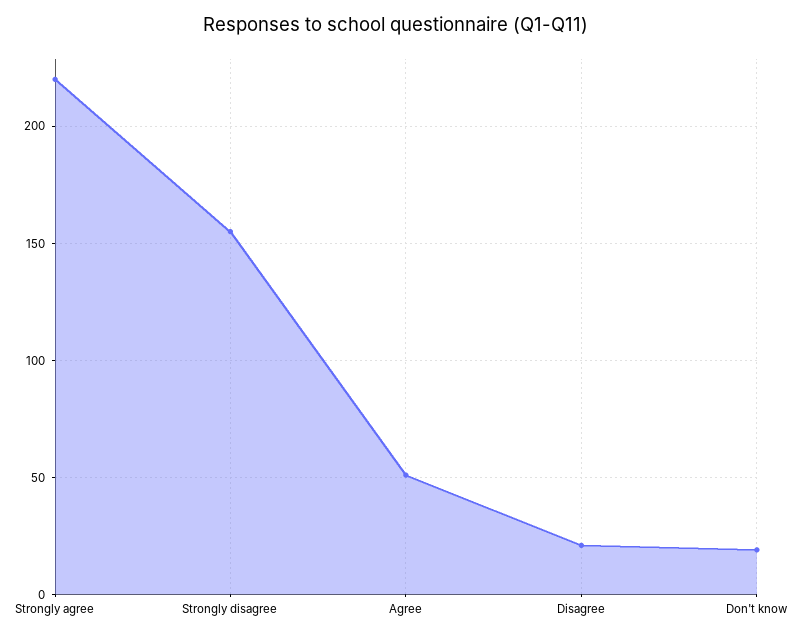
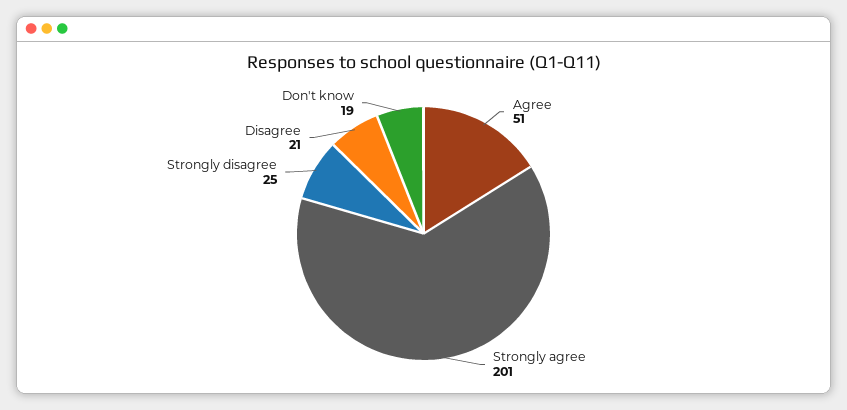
  {
-   "Strongly agree": 220,
+   "Strongly agree": 201,
-   "Strongly disagree": 155,
+   "Strongly disagree": 25,
    "Agree": 51,
    "Disagree": 21,
    "Don't know": 19
  }

